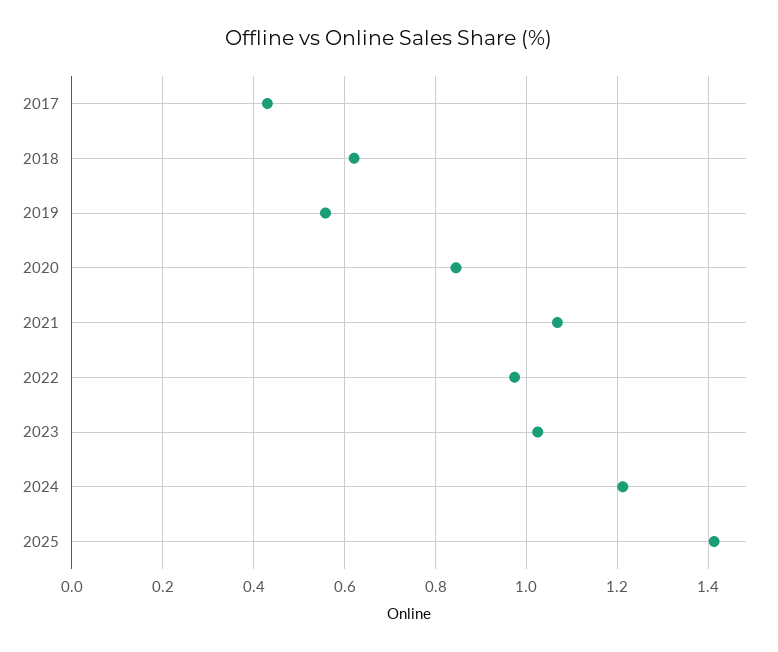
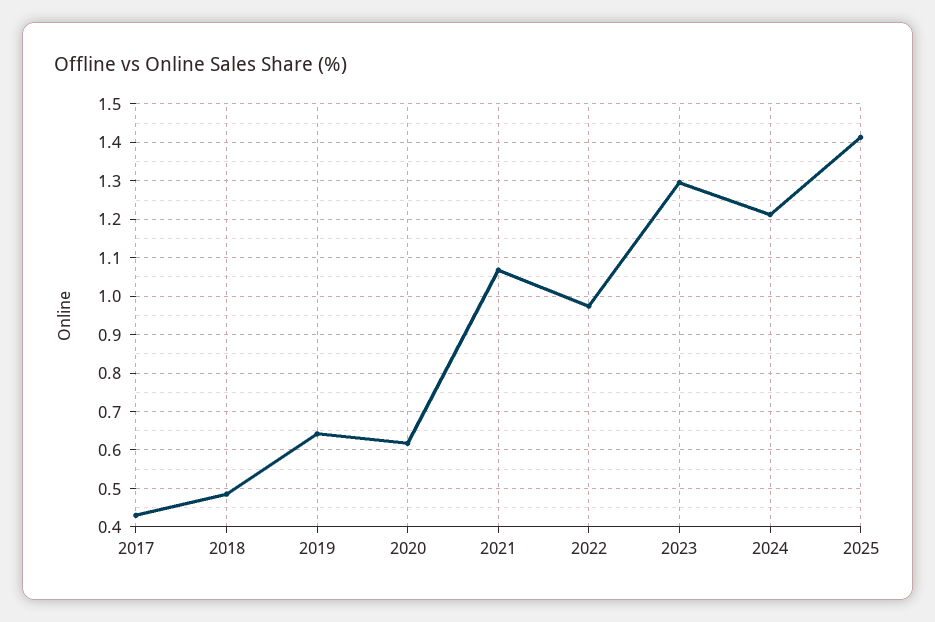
  {
    "2017": 0.44,
-   "2018": 0.62,
+   "2018": 0.48,
-   "2019": 0.56,
+   "2019": 0.64,
-   "2020": 0.84,
+   "2020": 0.62,
    "2021": 1.06,
    "2022": 0.98,
-   "2023": 1.02,
+   "2023": 1.3,
    "2024": 1.22,
    "2025": 1.42
  }

